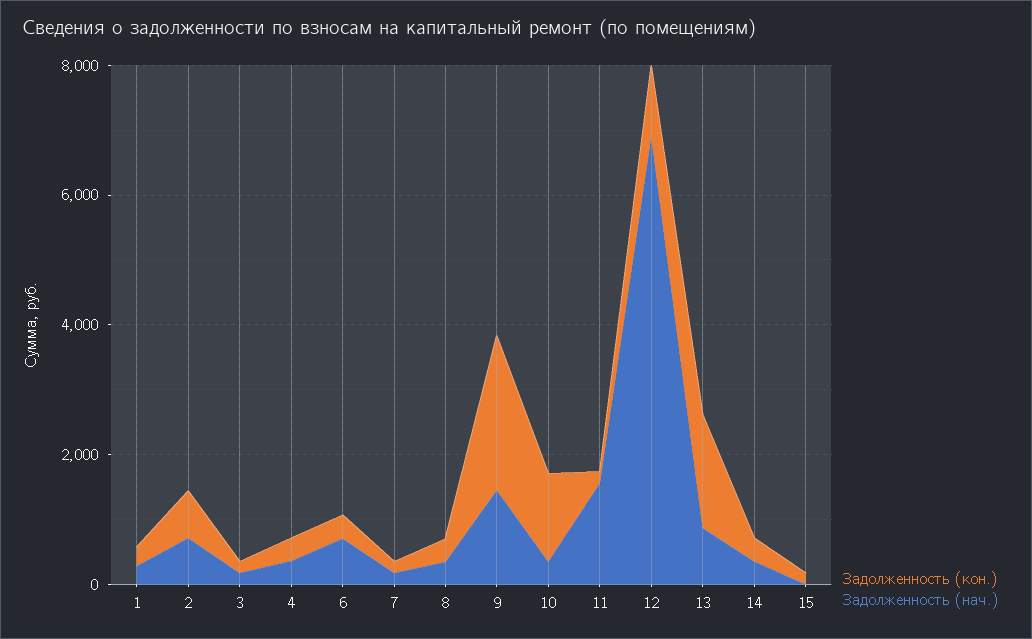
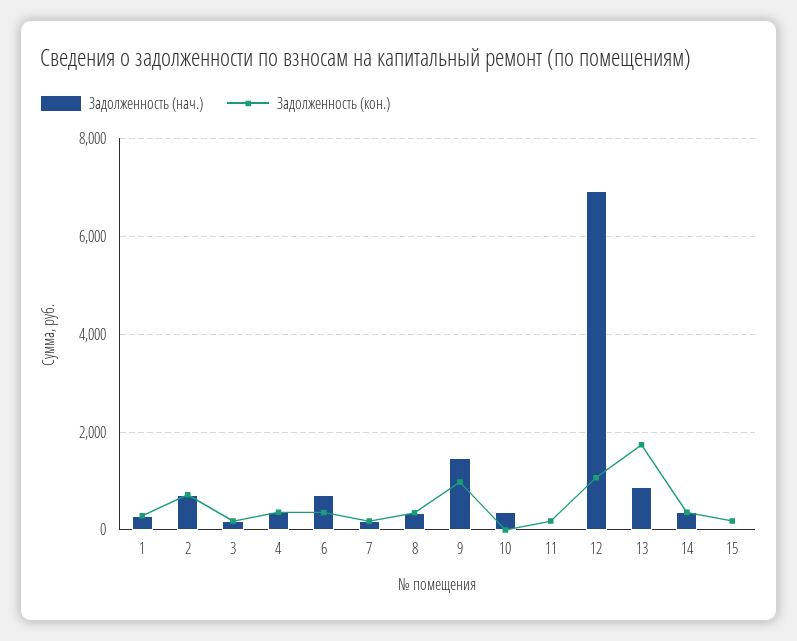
  {
    "Задолженность (кон.)": {
      "1": 200,
      "2": 800,
      "3": 200,
      "4": 400,
      "6": 400,
      "7": 200,
      "8": 400,
-     "9": 2500,
+     "9": 1000,
-     "10": 1500,
+     "10": 0,
      "11": 200,
      "12": 1000,
      "13": 1800,
      "14": 400,
      "15": 200
    },
    "Задолженность (нач.)": {
      "1": 200,
      "2": 800,
      "3": 200,
      "4": 400,
      "6": 800,
      "7": 200,
      "8": 400,
      "9": 1400,
      "10": 400,
-     "11": 1500,
+     "11": 0,
      "12": 7000,
      "13": 800,
      "14": 400,
      "15": 0
    }
  }

